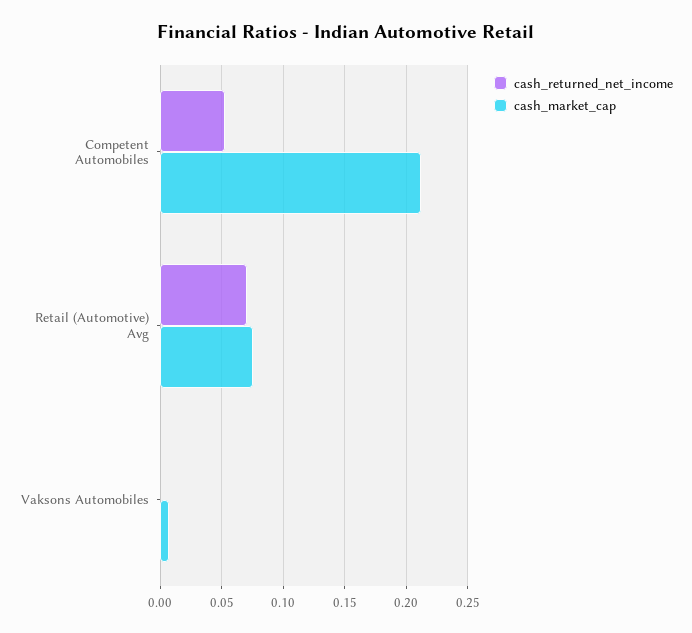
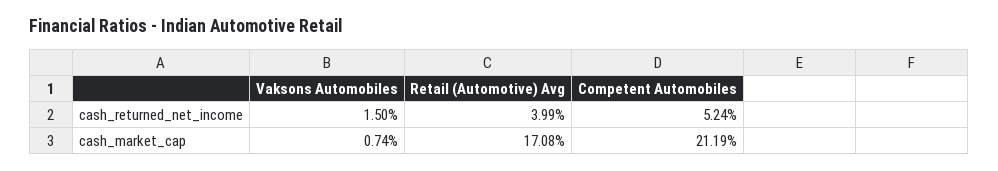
  {
    "cash_returned_net_income": {
      "Competent Automobiles": 0.0524,
-     "Retail (Automotive) Avg": 0.07,
+     "Retail (Automotive) Avg": 0.0399,
-     "Vaksons Automobiles": 0
+     "Vaksons Automobiles": 0.015
    },
    "cash_market_cap": {
      "Competent Automobiles": 0.2119,
-     "Retail (Automotive) Avg": 0.075,
+     "Retail (Automotive) Avg": 0.1708,
      "Vaksons Automobiles": 0.0074
    }
  }

